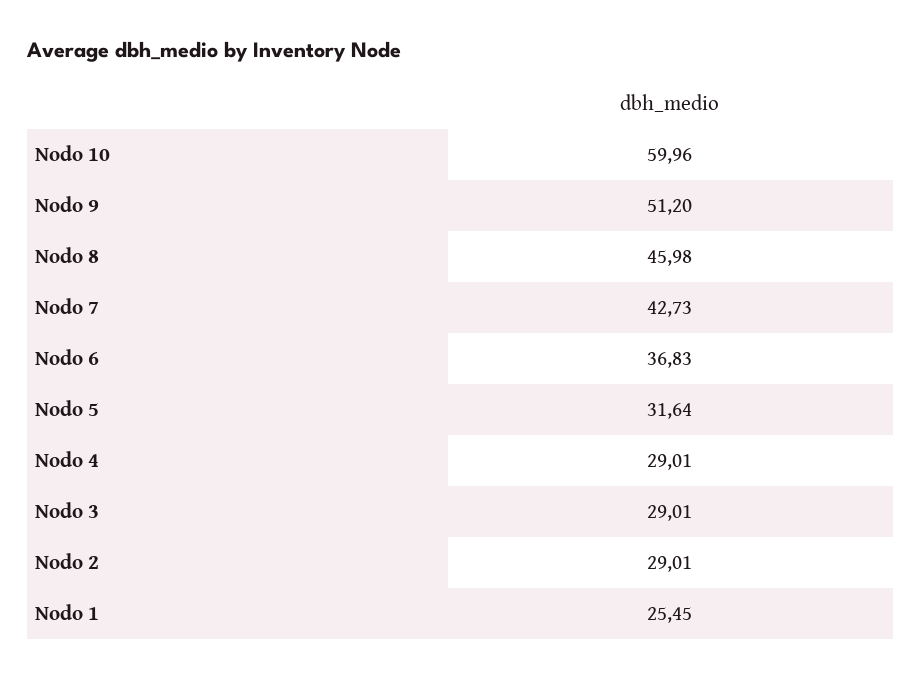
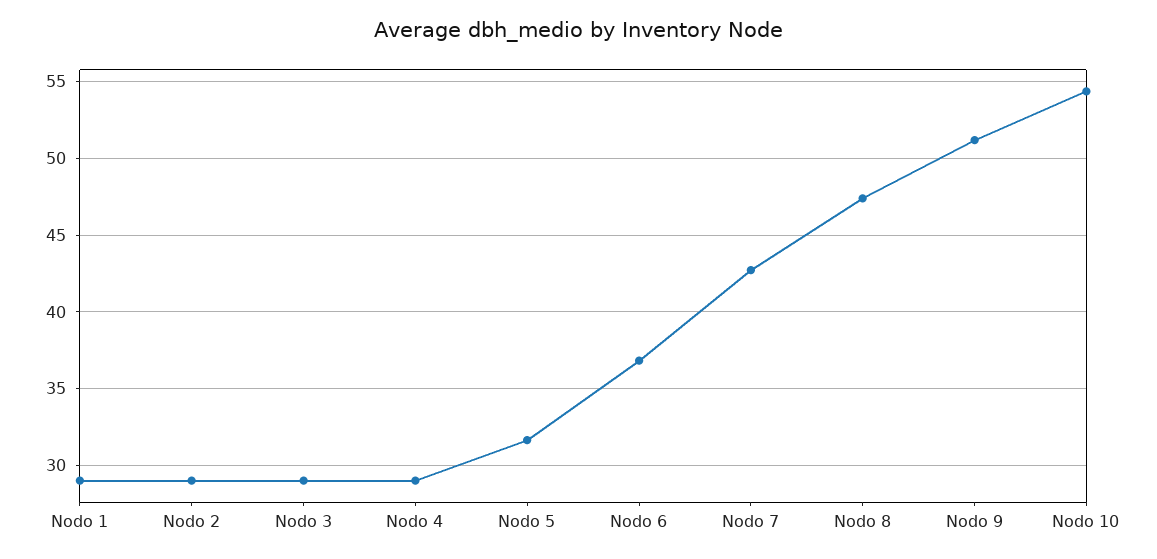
  {
-   "Nodo 10": 59.96,
+   "Nodo 10": 54.5,
    "Nodo 9": 51.2,
-   "Nodo 8": 45.98,
+   "Nodo 8": 47.5,
    "Nodo 7": 42.73,
    "Nodo 6": 36.83,
    "Nodo 5": 31.64,
    "Nodo 4": 29.01,
    "Nodo 3": 29.01,
    "Nodo 2": 29.01,
-   "Nodo 1": 25.45
+   "Nodo 1": 29
  }

